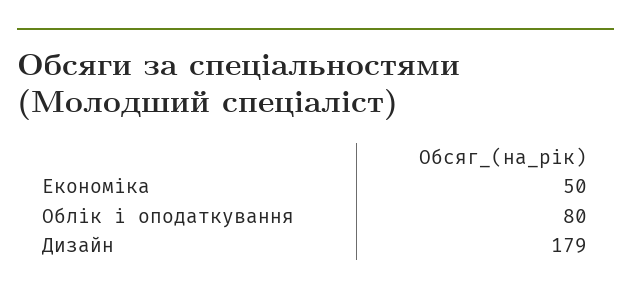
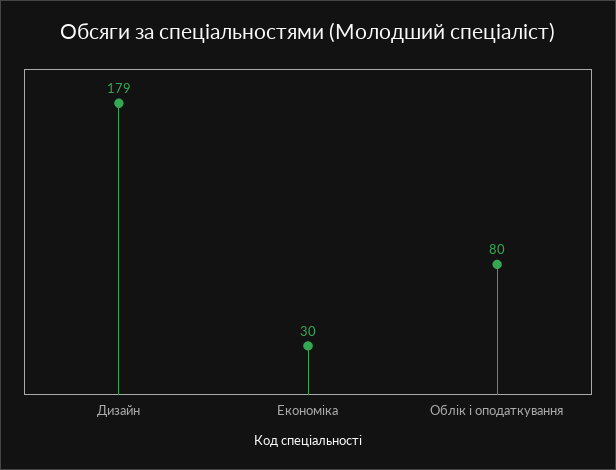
  {
-   "Економіка": 50,
+   "Економіка": 30,
    "Облік і оподаткування": 80,
    "Дизайн": 179
  }

